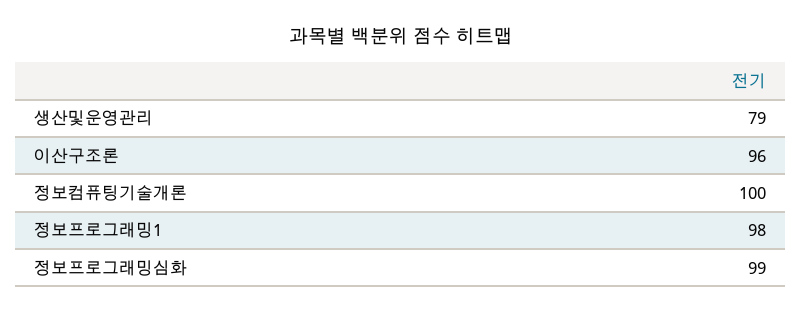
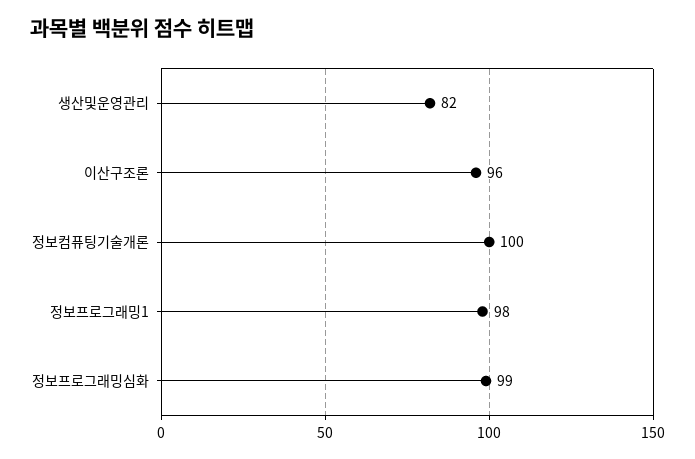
  {
-   "생산및운영관리": 79,
+   "생산및운영관리": 82,
    "이산구조론": 96,
    "정보컴퓨팅기술개론": 100,
    "정보프로그래밍1": 98,
    "정보프로그래밍심화": 99
  }

